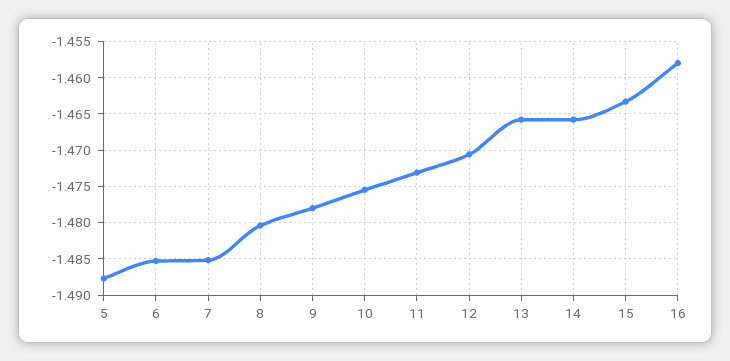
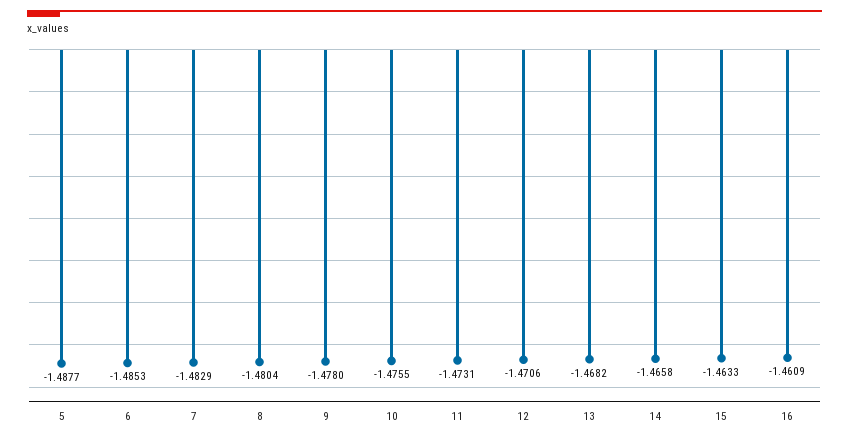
  {
    "5": -1.4877,
    "6": -1.4853,
-   "7": -1.485,
+   "7": -1.4829,
    "8": -1.4804,
    "9": -1.478,
    "10": -1.4755,
    "11": -1.4731,
    "12": -1.4706,
-   "13": -1.466,
+   "13": -1.4682,
    "14": -1.4658,
    "15": -1.4633,
-   "16": -1.458
+   "16": -1.4609
  }

